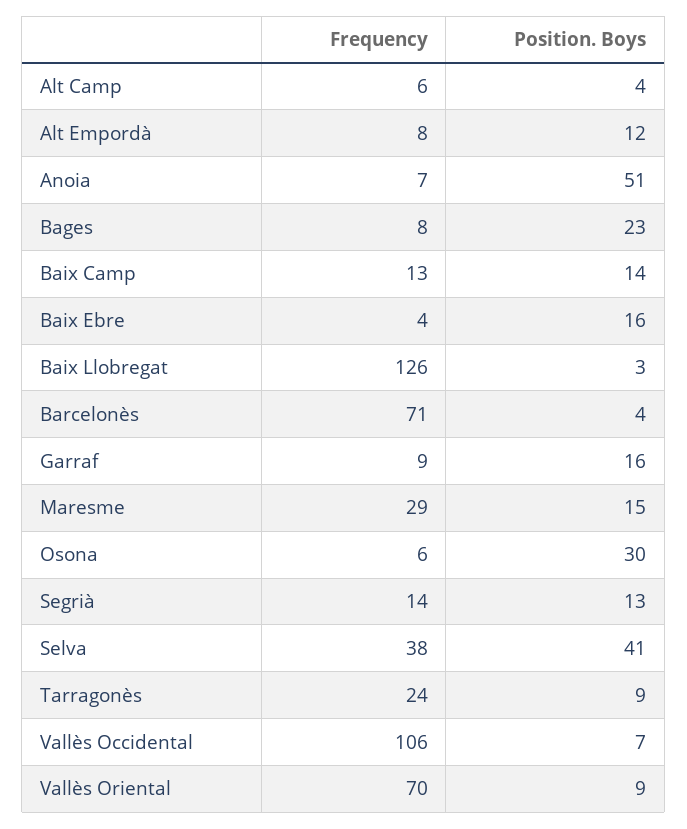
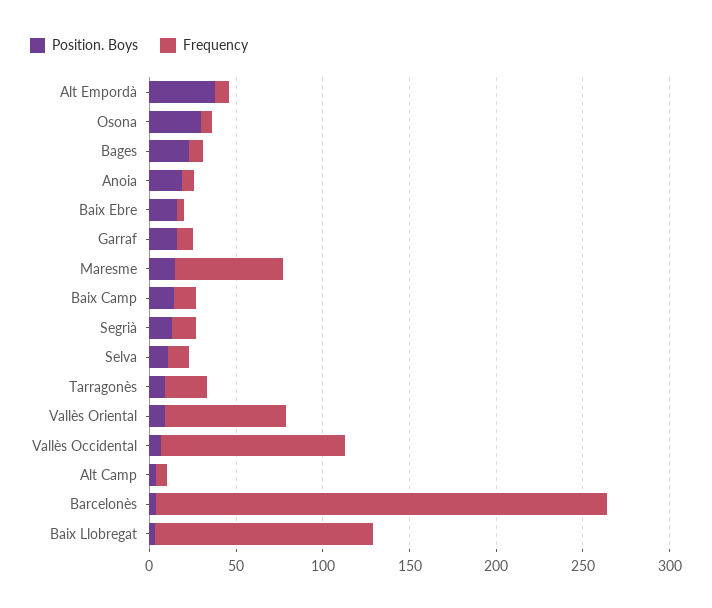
  {
    "Frequency": {
      "Alt Camp": 6,
      "Alt Empordà": 8,
      "Anoia": 7,
      "Bages": 8,
      "Baix Camp": 13,
      "Baix Ebre": 4,
      "Baix Llobregat": 126,
-     "Barcelonès": 71,
+     "Barcelonès": 260,
      "Garraf": 9,
-     "Maresme": 29,
+     "Maresme": 60,
      "Osona": 6,
      "Segrià": 14,
-     "Selva": 38,
+     "Selva": 10,
      "Tarragonès": 24,
      "Vallès Occidental": 106,
      "Vallès Oriental": 70
    },
    "Position. Boys": {
      "Alt Camp": 4,
-     "Alt Empordà": 12,
+     "Alt Empordà": 40,
-     "Anoia": 51,
+     "Anoia": 20,
      "Bages": 23,
      "Baix Camp": 14,
      "Baix Ebre": 16,
      "Baix Llobregat": 3,
      "Barcelonès": 4,
      "Garraf": 16,
      "Maresme": 15,
      "Osona": 30,
      "Segrià": 13,
-     "Selva": 41,
+     "Selva": 10,
      "Tarragonès": 9,
      "Vallès Occidental": 7,
      "Vallès Oriental": 9
    }
  }

